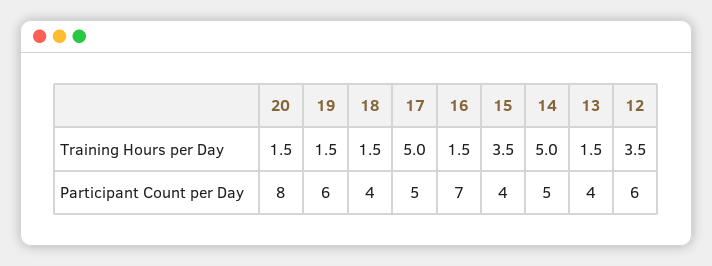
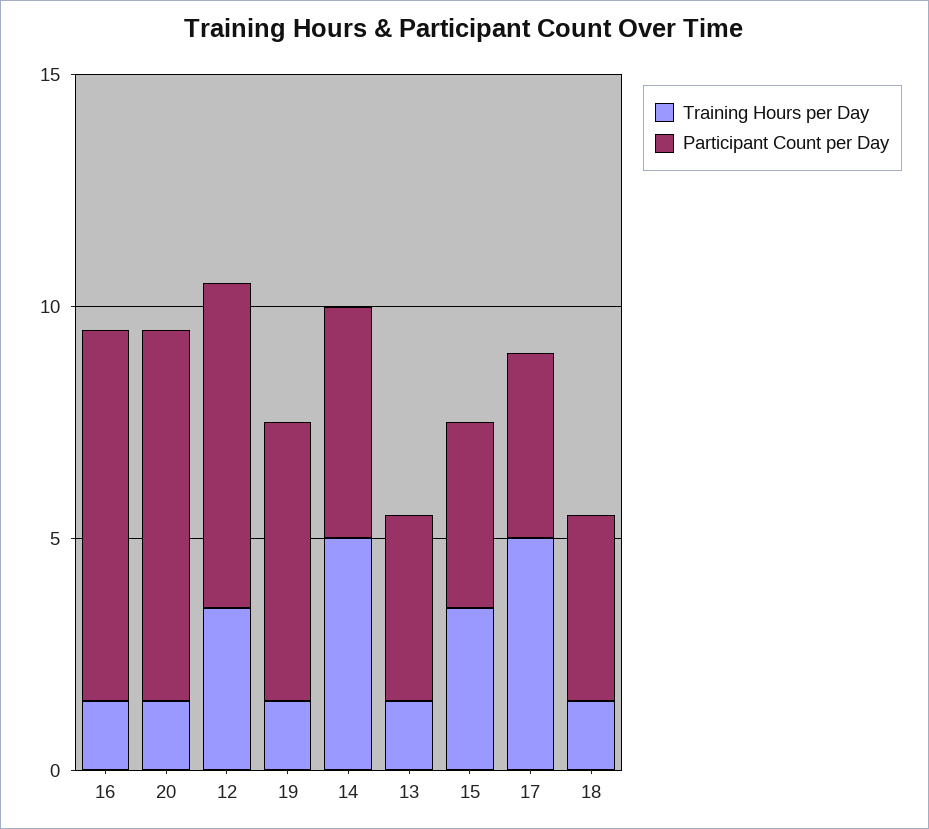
  {
    "Training Hours per Day": {
      "20": 1.5,
      "19": 1.5,
      "18": 1.5,
      "17": 5,
      "16": 1.5,
      "15": 3.5,
      "14": 5,
      "13": 1.5,
      "12": 3.5
    },
    "Participant Count per Day": {
      "20": 8,
      "19": 6,
      "18": 4,
-     "17": 5,
+     "17": 4,
-     "16": 7,
+     "16": 8,
      "15": 4,
      "14": 5,
      "13": 4,
-     "12": 6
+     "12": 7
    }
  }

